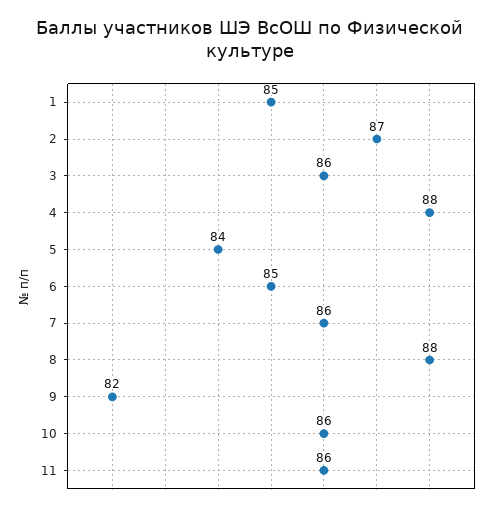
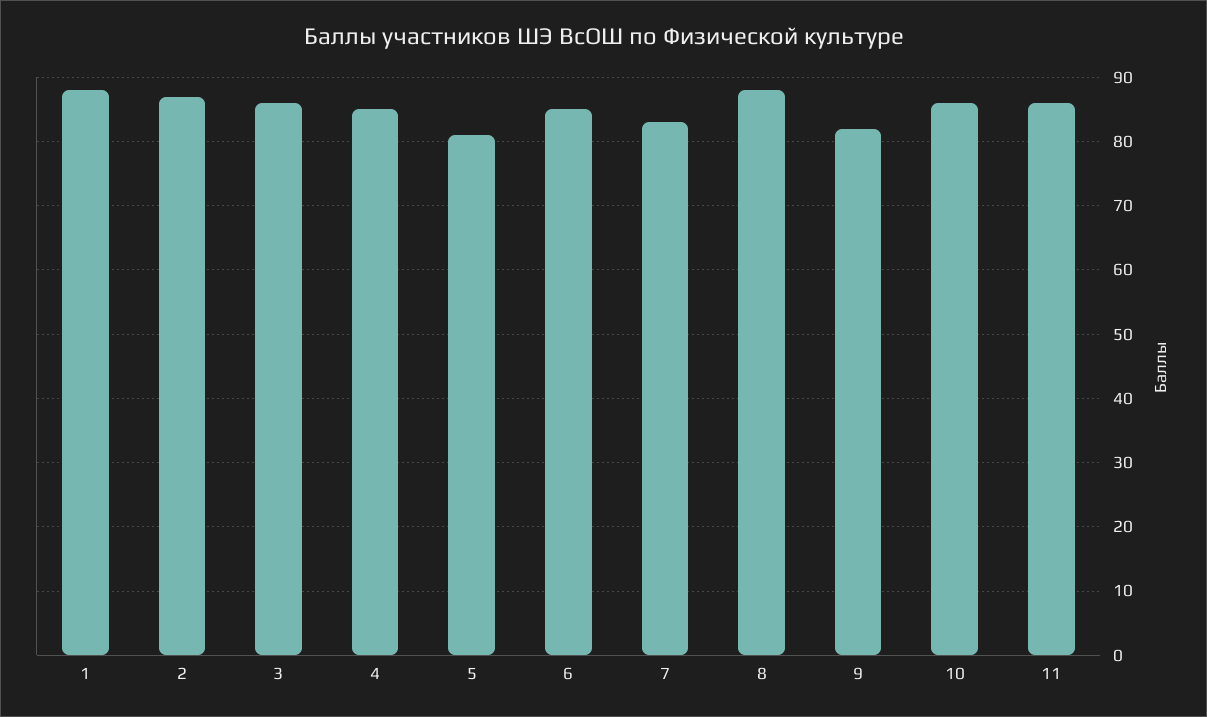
  {
-   "1": 85,
+   "1": 88,
    "2": 87,
    "3": 86,
-   "4": 88,
+   "4": 85,
-   "5": 84,
+   "5": 81,
    "6": 85,
-   "7": 86,
+   "7": 83,
    "8": 88,
    "9": 82,
    "10": 86,
    "11": 86
  }

